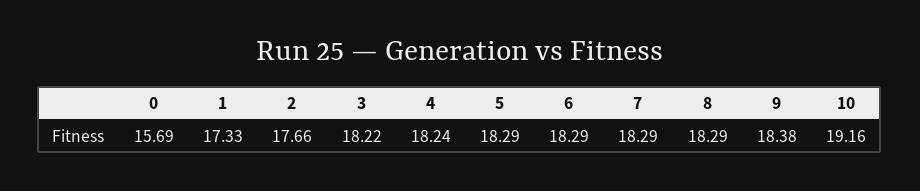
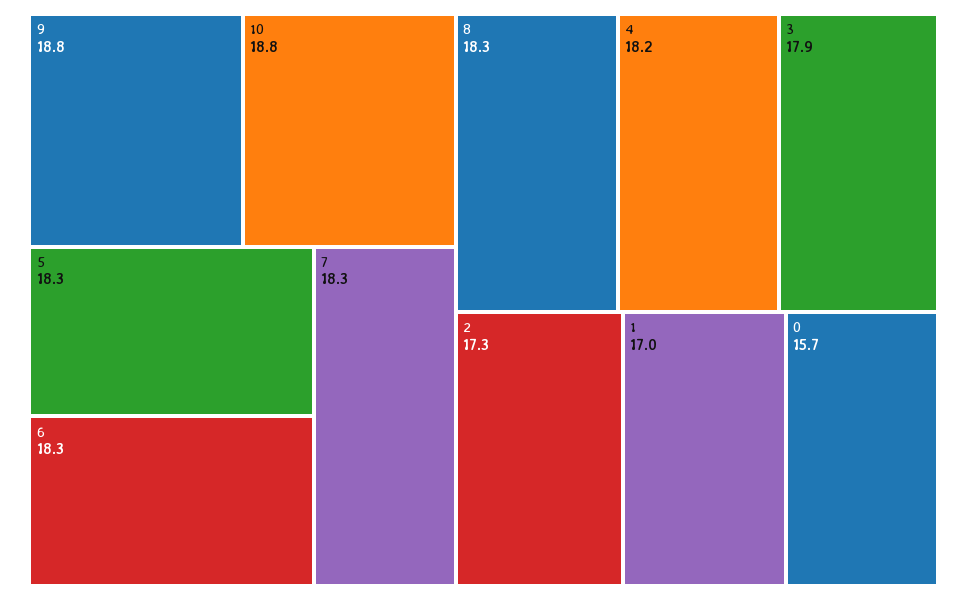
  {
    "0": 15.69,
-   "1": 17.33,
+   "1": 17,
-   "2": 17.66,
+   "2": 17.3,
-   "3": 18.22,
+   "3": 17.9,
    "4": 18.24,
    "5": 18.29,
    "6": 18.29,
    "7": 18.29,
    "8": 18.29,
-   "9": 18.38,
+   "9": 18.8,
-   "10": 19.16
+   "10": 18.8
  }

